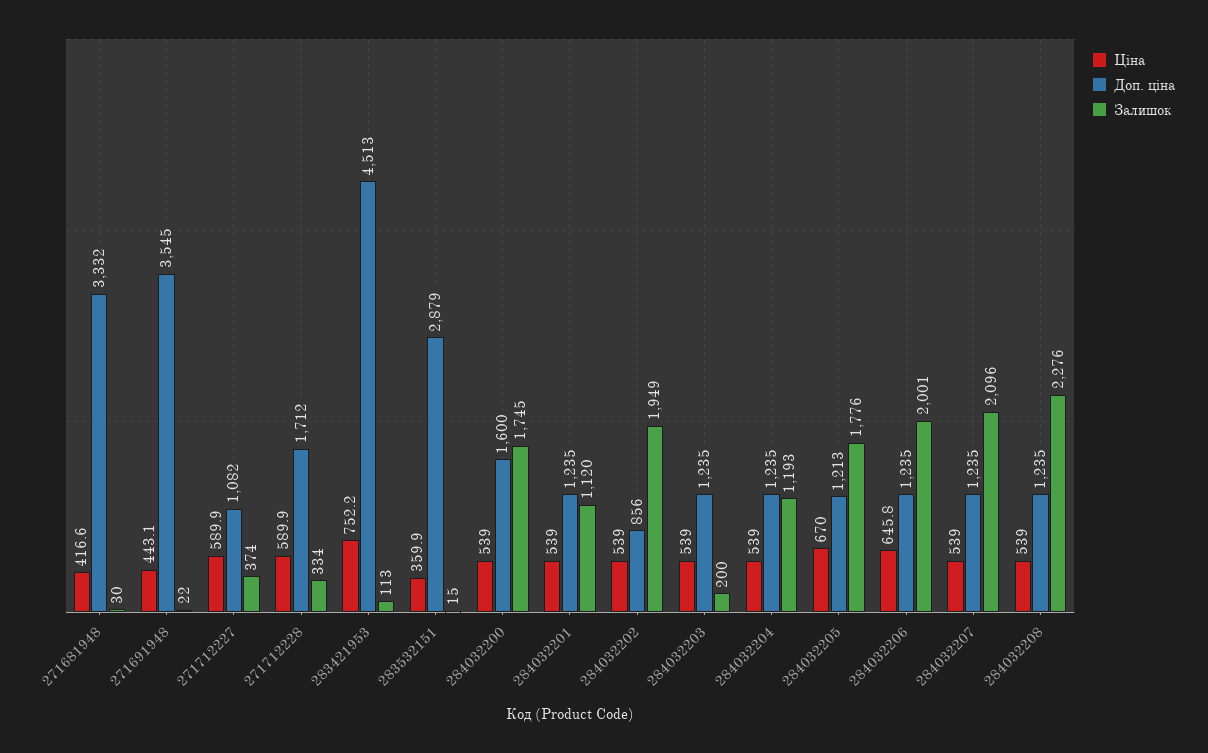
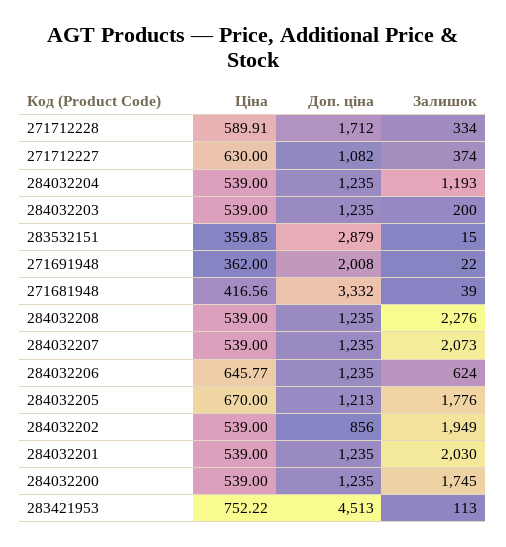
  {
    "Ціна": {
      "271681948": 416.56,
-     "271691948": 443.1,
+     "271691948": 362,
-     "271712227": 589.9,
+     "271712227": 630,
      "271712228": 589.91,
      "283421953": 752.22,
      "283532151": 359.85,
      "284032200": 539,
      "284032201": 539,
      "284032202": 539,
      "284032203": 539,
      "284032204": 539,
      "284032205": 670,
      "284032206": 645.77,
      "284032207": 539,
      "284032208": 539
    },
    "Доп. ціна": {
      "271681948": 3332,
-     "271691948": 3545,
+     "271691948": 2008,
      "271712227": 1082,
      "271712228": 1712,
      "283421953": 4513,
      "283532151": 2879,
-     "284032200": 1600,
+     "284032200": 1235,
      "284032201": 1235,
      "284032202": 856,
      "284032203": 1235,
      "284032204": 1235,
      "284032205": 1213,
      "284032206": 1235,
      "284032207": 1235,
      "284032208": 1235
    },
    "Залишок": {
-     "271681948": 30,
+     "271681948": 39,
      "271691948": 22,
      "271712227": 374,
      "271712228": 334,
      "283421953": 113,
      "283532151": 15,
      "284032200": 1745,
-     "284032201": 1120,
+     "284032201": 2030,
      "284032202": 1949,
      "284032203": 200,
      "284032204": 1193,
      "284032205": 1776,
-     "284032206": 2001,
+     "284032206": 624,
-     "284032207": 2096,
+     "284032207": 2073,
      "284032208": 2276
    }
  }

